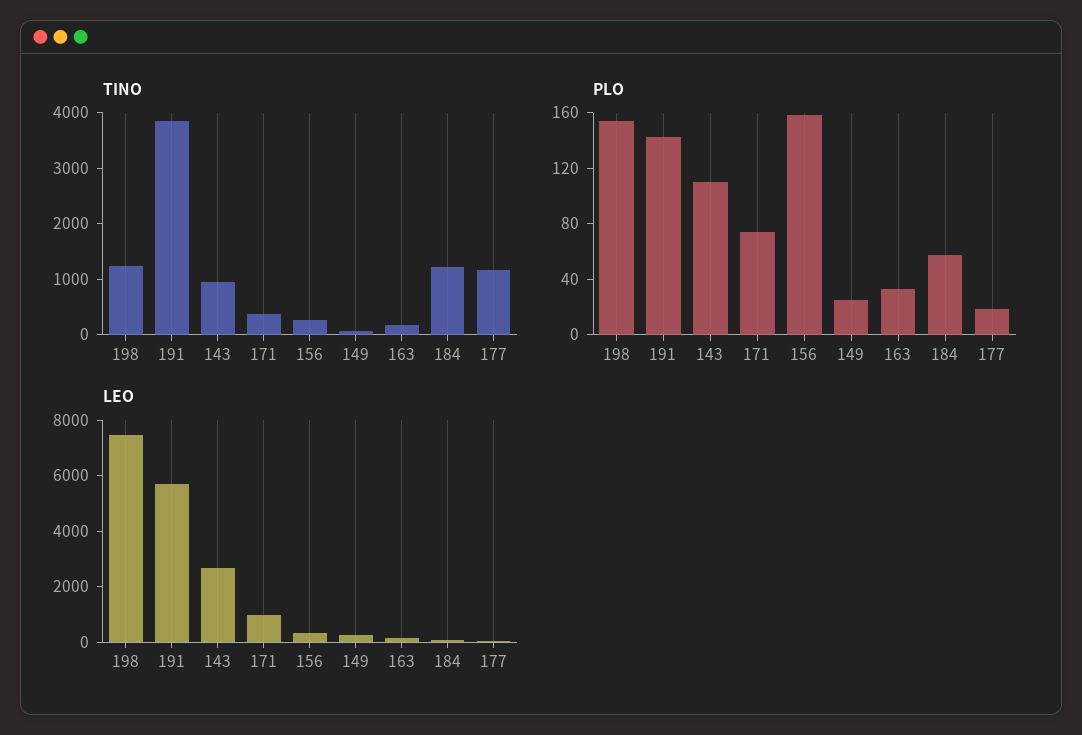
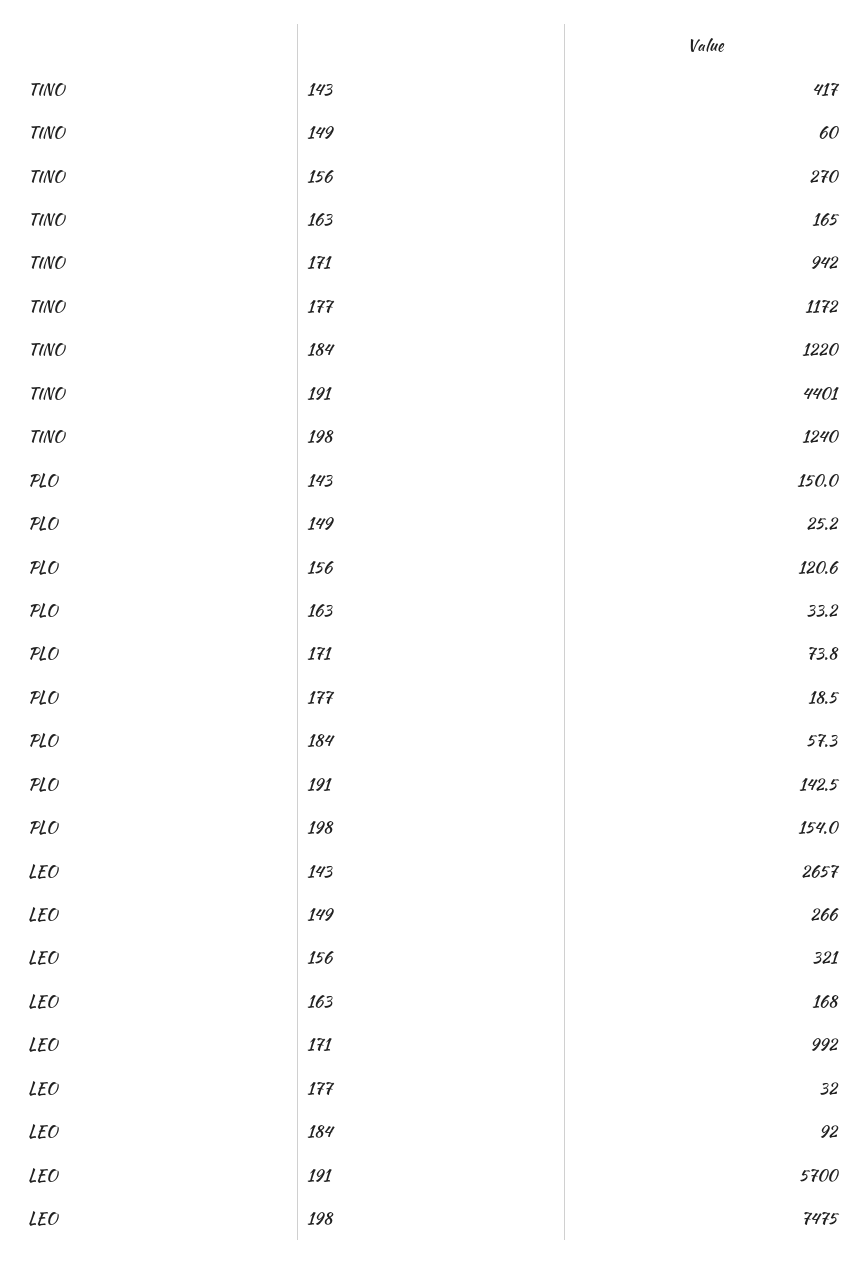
  {
    "TINO": {
      "198": 1240,
-     "191": 3800,
+     "191": 4401,
-     "143": 1000,
+     "143": 417,
-     "171": 400,
+     "171": 942,
      "156": 270,
      "149": 60,
      "163": 165,
      "184": 1220,
      "177": 1172
    },
    "PLO": {
      "198": 154,
      "191": 142.5,
-     "143": 110,
+     "143": 150,
      "171": 73.8,
-     "156": 160,
+     "156": 120.6,
      "149": 25.2,
      "163": 33.2,
      "184": 57.3,
      "177": 18.5
    },
    "LEO": {
      "198": 7475,
      "191": 5700,
      "143": 2657,
      "171": 992,
      "156": 321,
      "149": 266,
      "163": 168,
      "184": 92,
      "177": 32
    }
  }

